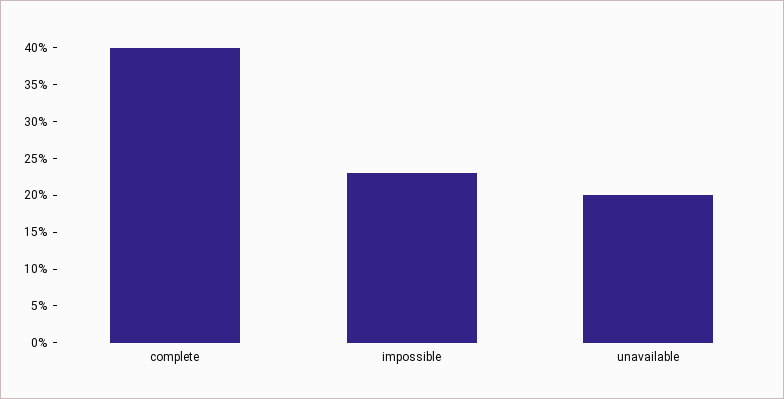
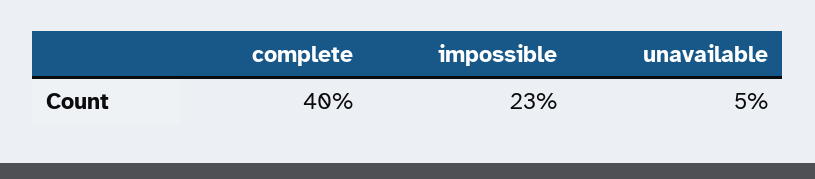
  {
    "complete": 40,
    "impossible": 23,
-   "unavailable": 20
+   "unavailable": 5
  }

